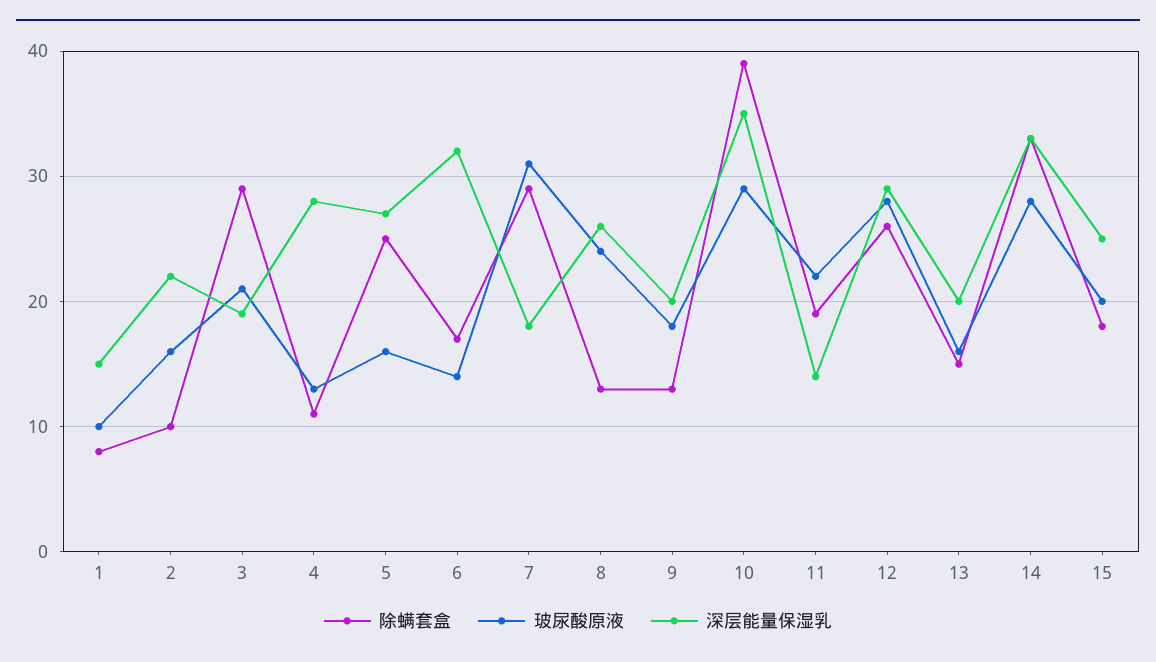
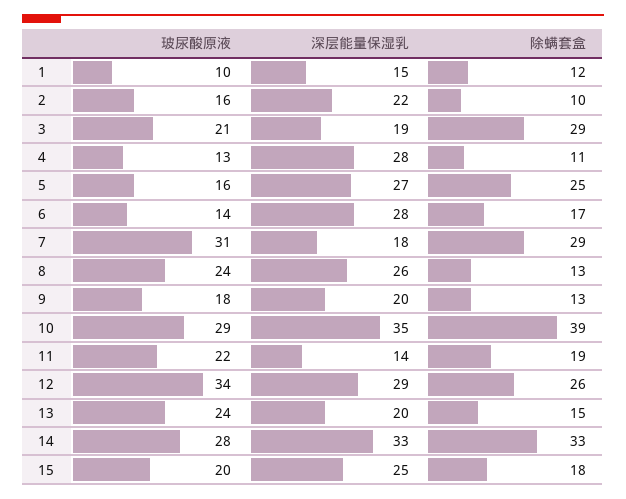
  {
    "除螨套盒": {
-     "1": 8,
+     "1": 12,
      "2": 10,
      "3": 29,
      "4": 11,
      "5": 25,
      "6": 17,
      "7": 29,
      "8": 13,
      "9": 13,
      "10": 39,
      "11": 19,
      "12": 26,
      "13": 15,
      "14": 33,
      "15": 18
    },
    "玻尿酸原液": {
      "1": 10,
      "2": 16,
      "3": 21,
      "4": 13,
      "5": 16,
      "6": 14,
      "7": 31,
      "8": 24,
      "9": 18,
      "10": 29,
      "11": 22,
-     "12": 28,
+     "12": 34,
-     "13": 16,
+     "13": 24,
      "14": 28,
      "15": 20
    },
    "深层能量保湿乳": {
      "1": 15,
      "2": 22,
      "3": 19,
      "4": 28,
      "5": 27,
-     "6": 32,
+     "6": 28,
      "7": 18,
      "8": 26,
      "9": 20,
      "10": 35,
      "11": 14,
      "12": 29,
      "13": 20,
      "14": 33,
      "15": 25
    }
  }

